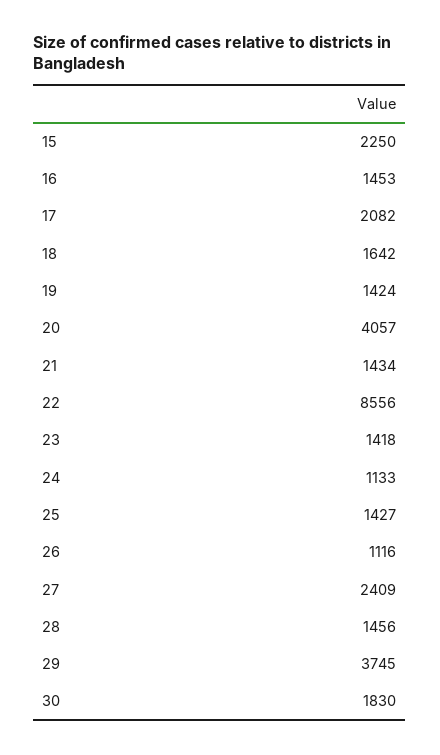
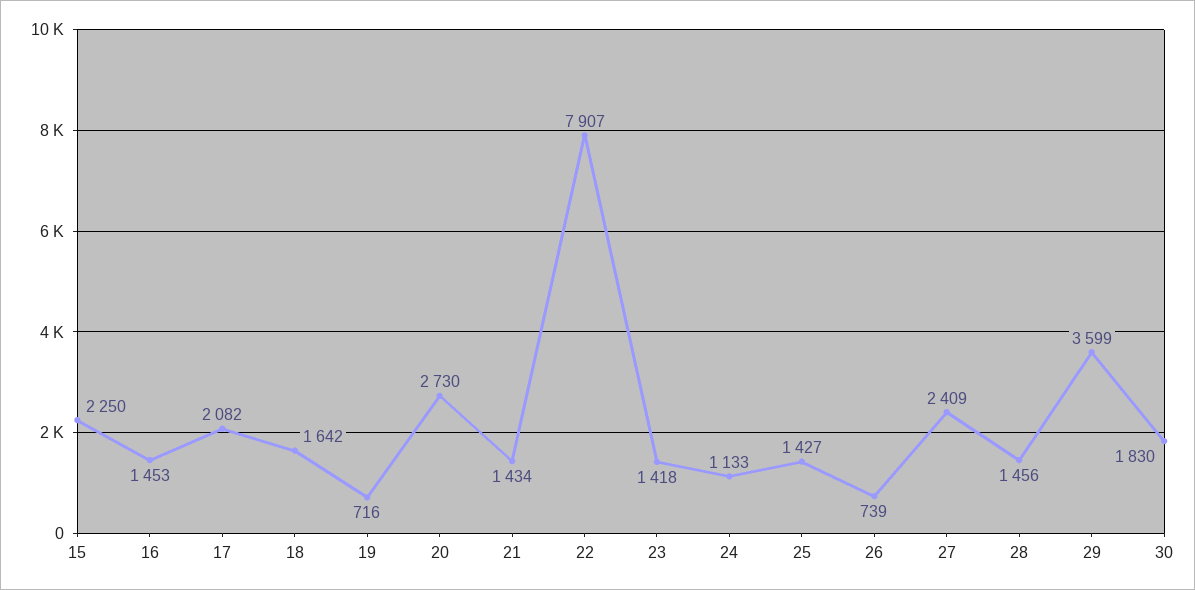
  {
    "15": 2250,
    "16": 1453,
    "17": 2082,
    "18": 1642,
-   "19": 1424,
+   "19": 716,
-   "20": 4057,
+   "20": 2730,
    "21": 1434,
-   "22": 8556,
+   "22": 7907,
    "23": 1418,
    "24": 1133,
    "25": 1427,
-   "26": 1116,
+   "26": 739,
    "27": 2409,
    "28": 1456,
-   "29": 3745,
+   "29": 3599,
    "30": 1830
  }

